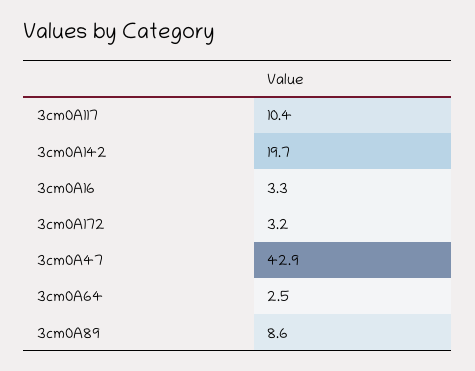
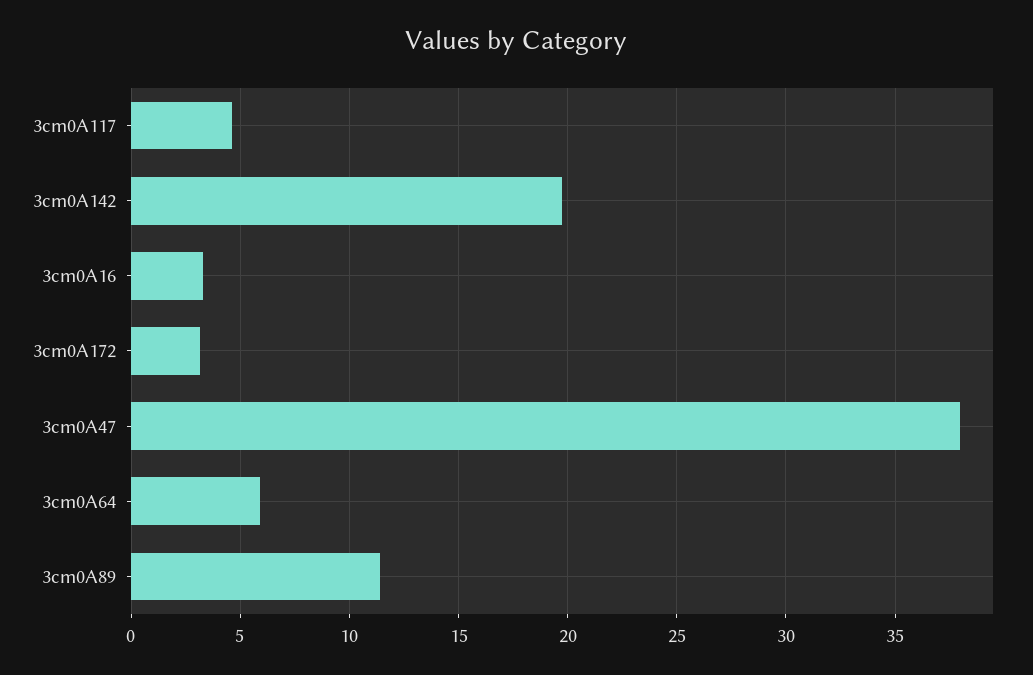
  {
-   "3cm0A117": 10.4,
+   "3cm0A117": 4.5,
    "3cm0A142": 19.7,
    "3cm0A16": 3.3,
    "3cm0A172": 3.2,
-   "3cm0A47": 42.9,
+   "3cm0A47": 38,
-   "3cm0A64": 2.5,
+   "3cm0A64": 6,
-   "3cm0A89": 8.6
+   "3cm0A89": 11.5
  }

